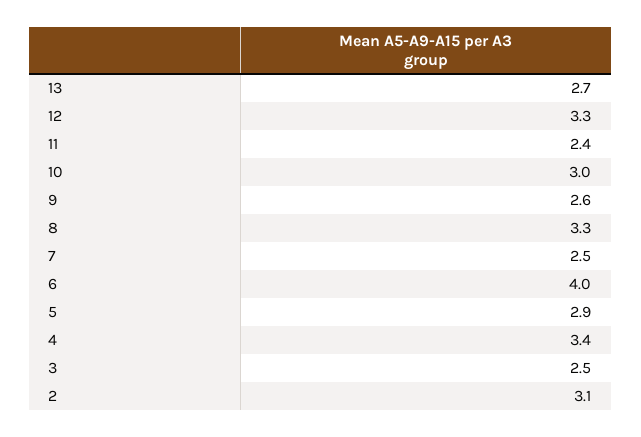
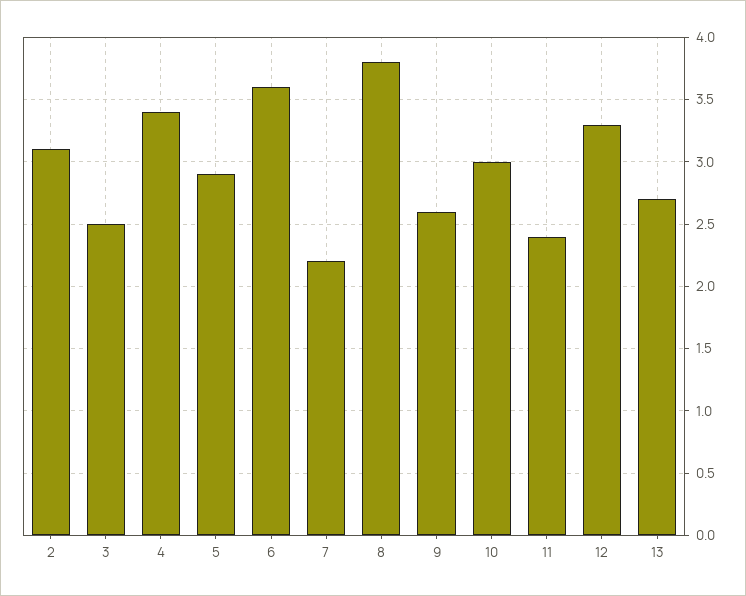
  {
    "13": 2.7,
    "12": 3.3,
    "11": 2.4,
    "10": 3,
    "9": 2.6,
-   "8": 3.3,
+   "8": 3.8,
-   "7": 2.5,
+   "7": 2.2,
-   "6": 4,
+   "6": 3.6,
    "5": 2.9,
    "4": 3.4,
    "3": 2.5,
    "2": 3.1
  }

